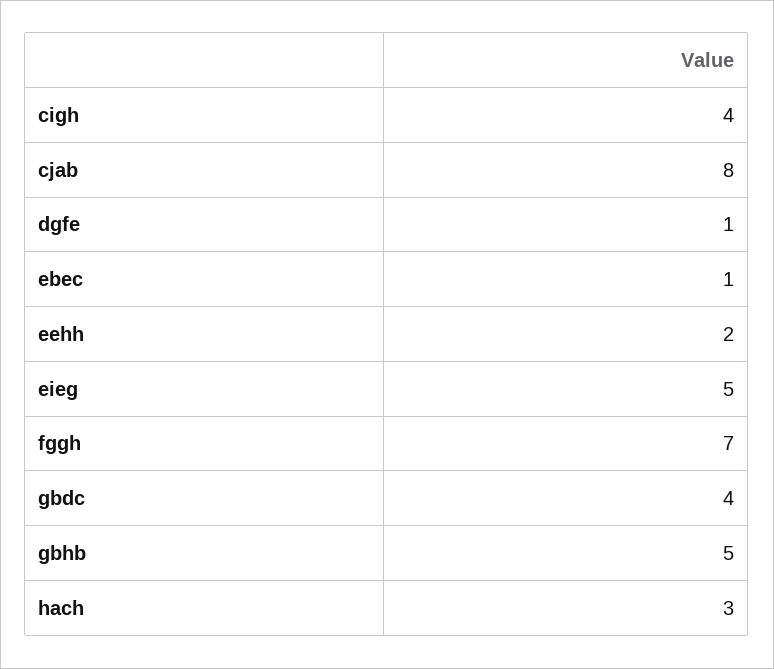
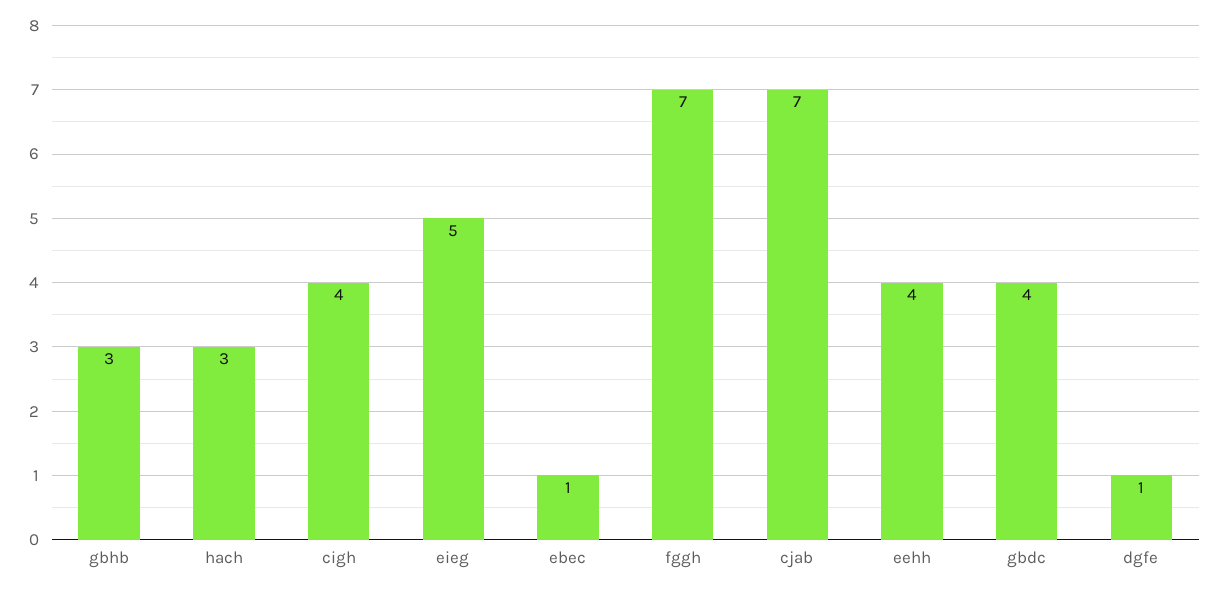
  {
    "cigh": 4,
-   "cjab": 8,
+   "cjab": 7,
    "dgfe": 1,
    "ebec": 1,
-   "eehh": 2,
+   "eehh": 4,
    "eieg": 5,
    "fggh": 7,
    "gbdc": 4,
-   "gbhb": 5,
+   "gbhb": 3,
    "hach": 3
  }

